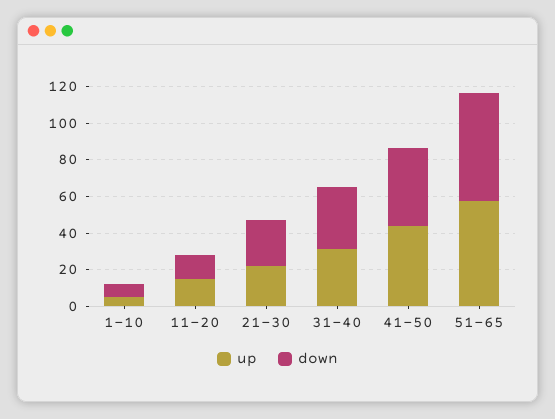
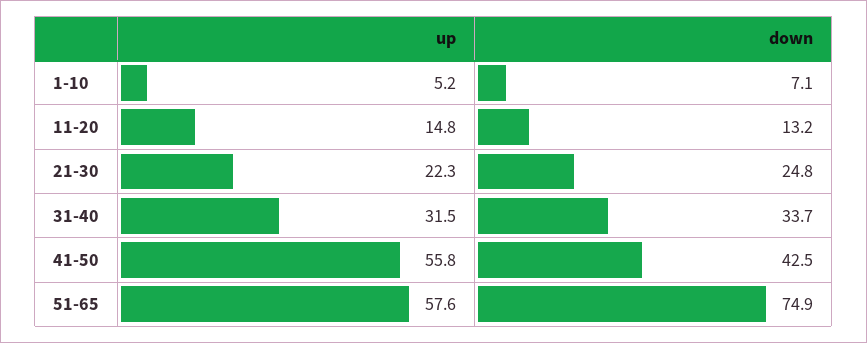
  {
    "up": {
      "1-10": 5.2,
      "11-20": 14.8,
      "21-30": 22.3,
      "31-40": 31.5,
-     "41-50": 45,
+     "41-50": 55.8,
      "51-65": 57.6
    },
    "down": {
      "1-10": 7.1,
      "11-20": 13.2,
      "21-30": 24.8,
      "31-40": 33.7,
      "41-50": 42.5,
-     "51-65": 60
+     "51-65": 74.9
    }
  }

